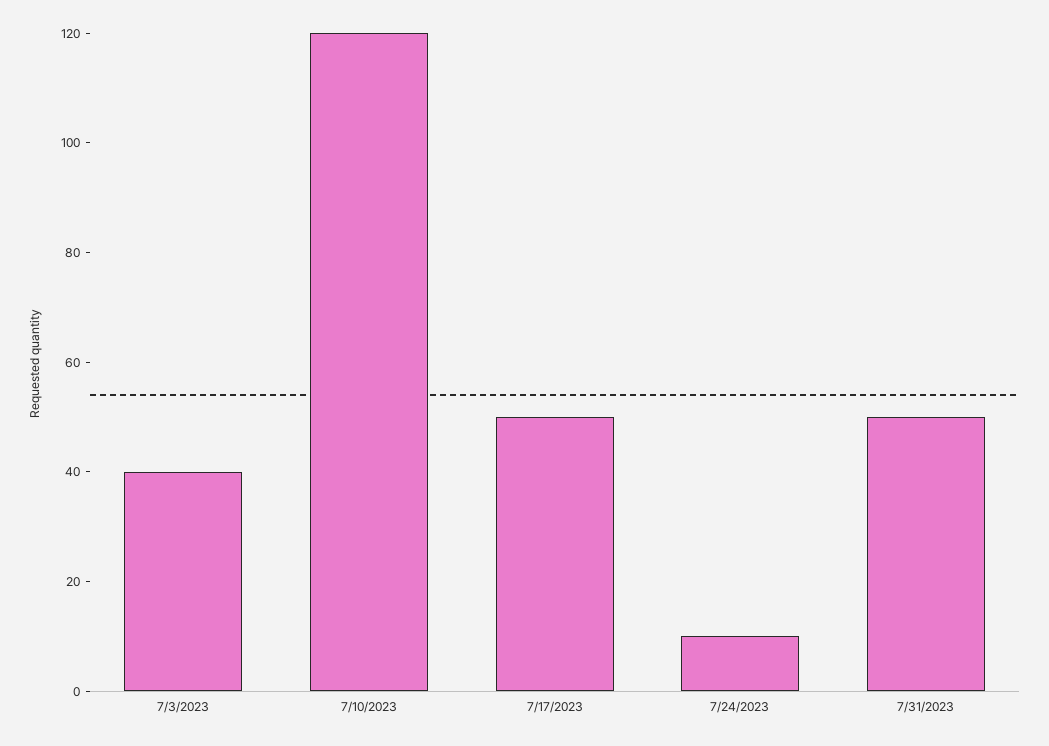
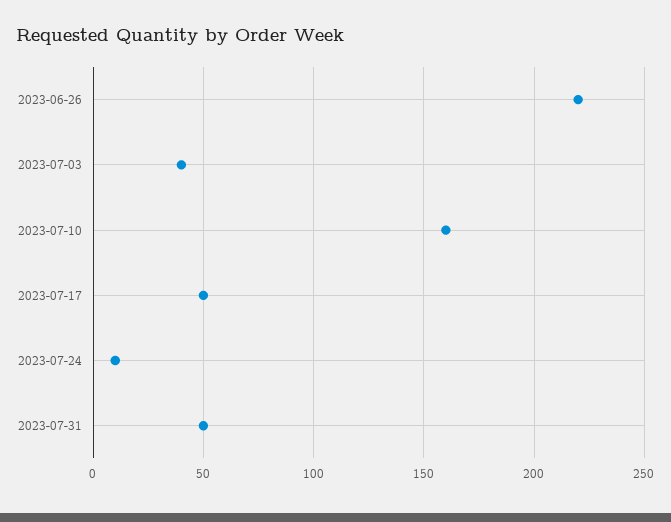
  {
    "7/3/2023": 40,
-   "7/10/2023": 120,
+   "7/10/2023": 160,
    "7/17/2023": 50,
    "7/24/2023": 10,
-   "7/31/2023": 50
+   "7/31/2023": 50,
+   "2023-06-26": 220
  }

